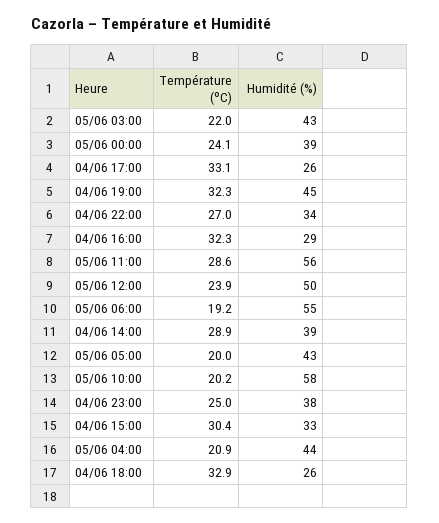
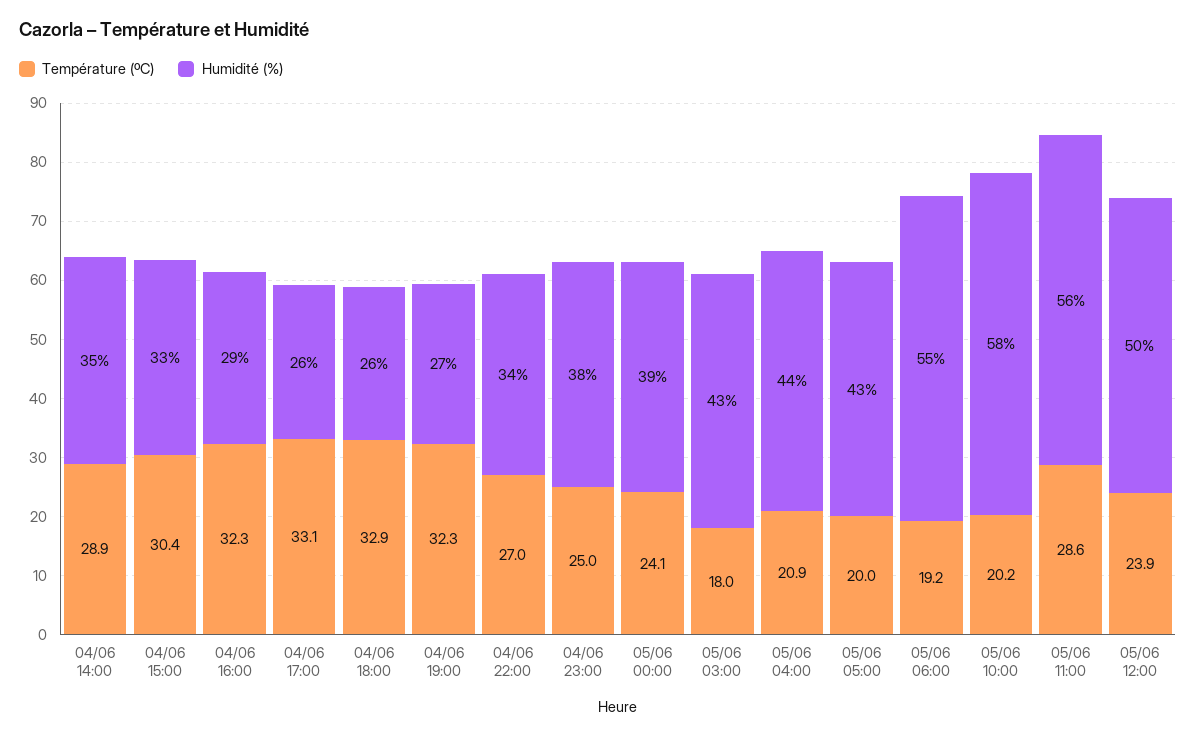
  {
    "Température (ºC)": {
-     "05/06 03:00": 22,
+     "05/06 03:00": 18,
      "05/06 00:00": 24.1,
      "04/06 17:00": 33.1,
      "04/06 19:00": 32.3,
      "04/06 22:00": 27,
      "04/06 16:00": 32.3,
      "05/06 11:00": 28.6,
      "05/06 12:00": 23.9,
      "05/06 06:00": 19.2,
      "04/06 14:00": 28.9,
      "05/06 05:00": 20,
      "05/06 10:00": 20.2,
      "04/06 23:00": 25,
      "04/06 15:00": 30.4,
      "05/06 04:00": 20.9,
      "04/06 18:00": 32.9
    },
    "Humidité (%)": {
      "05/06 03:00": 43,
      "05/06 00:00": 39,
      "04/06 17:00": 26,
-     "04/06 19:00": 45,
+     "04/06 19:00": 27,
      "04/06 22:00": 34,
      "04/06 16:00": 29,
      "05/06 11:00": 56,
      "05/06 12:00": 50,
      "05/06 06:00": 55,
-     "04/06 14:00": 39,
+     "04/06 14:00": 35,
      "05/06 05:00": 43,
      "05/06 10:00": 58,
      "04/06 23:00": 38,
      "04/06 15:00": 33,
      "05/06 04:00": 44,
      "04/06 18:00": 26
    }
  }

